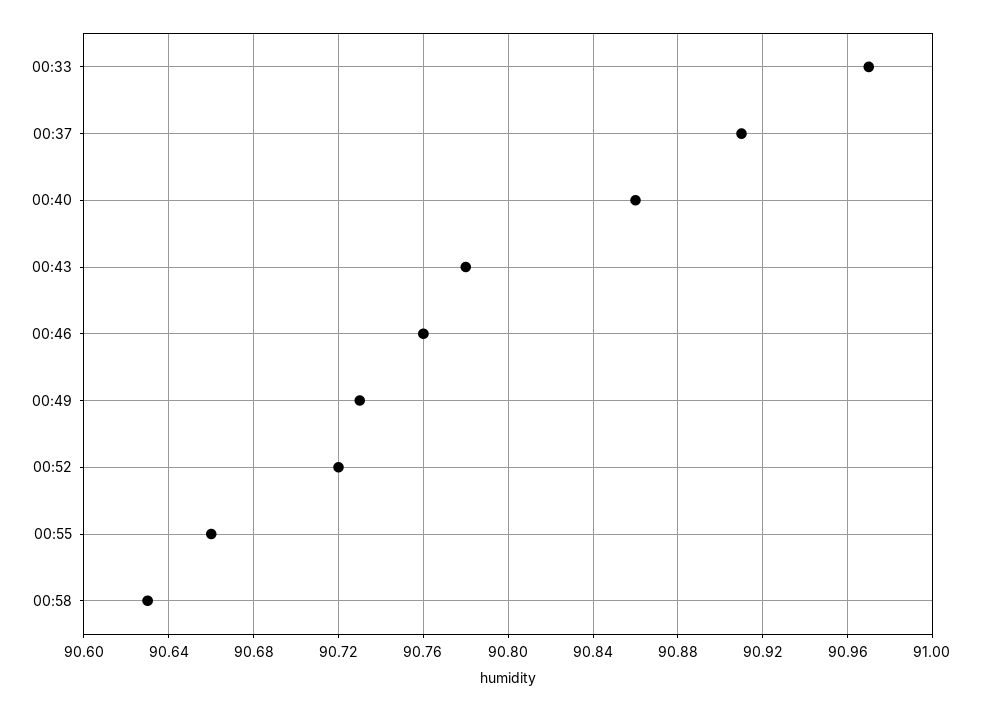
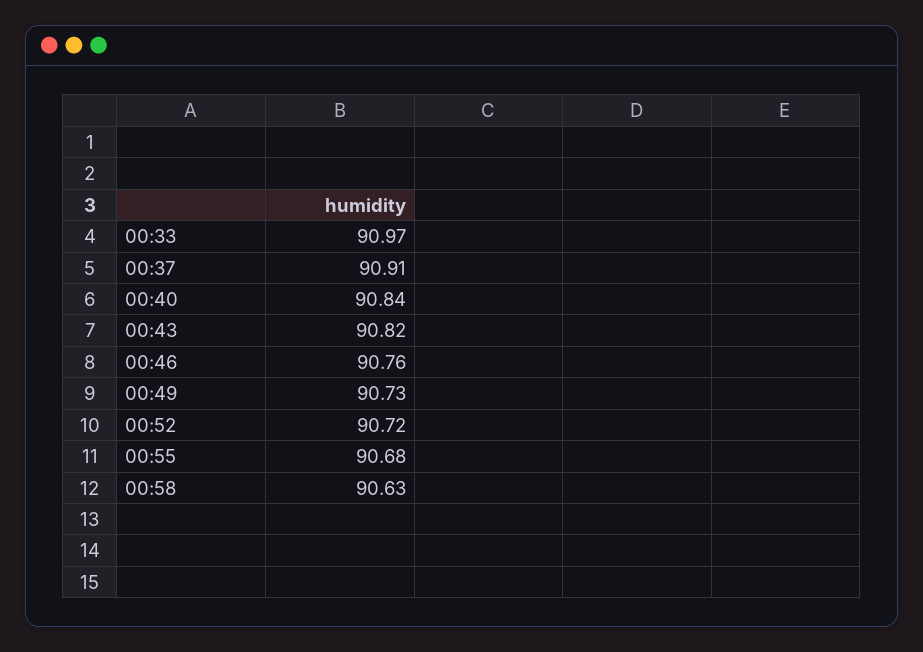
  {
    "00:33": 90.97,
    "00:37": 90.91,
-   "00:40": 90.86,
+   "00:40": 90.84,
-   "00:43": 90.78,
+   "00:43": 90.82,
    "00:46": 90.76,
    "00:49": 90.73,
    "00:52": 90.72,
-   "00:55": 90.66,
+   "00:55": 90.68,
    "00:58": 90.63
  }

